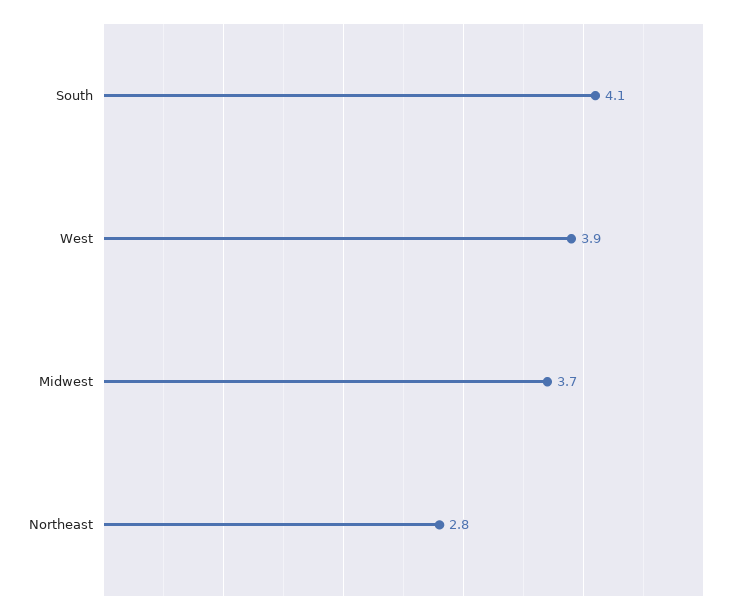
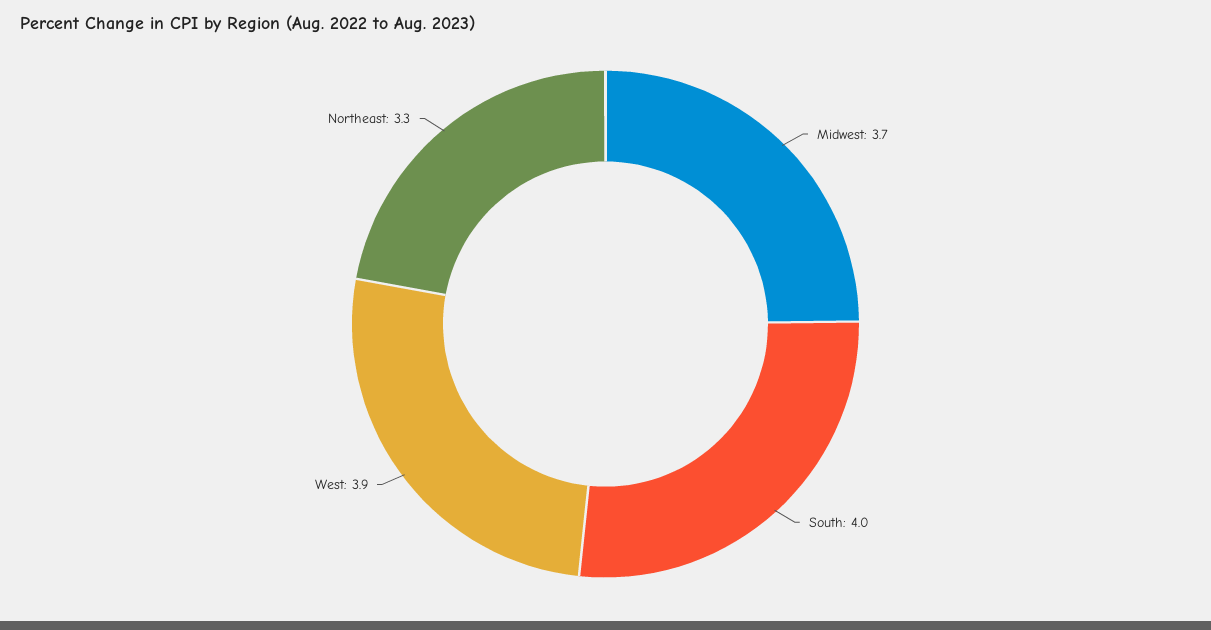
  {
-   "South": 4.1,
+   "South": 4,
    "West": 3.9,
    "Midwest": 3.7,
-   "Northeast": 2.8
+   "Northeast": 3.3
  }

